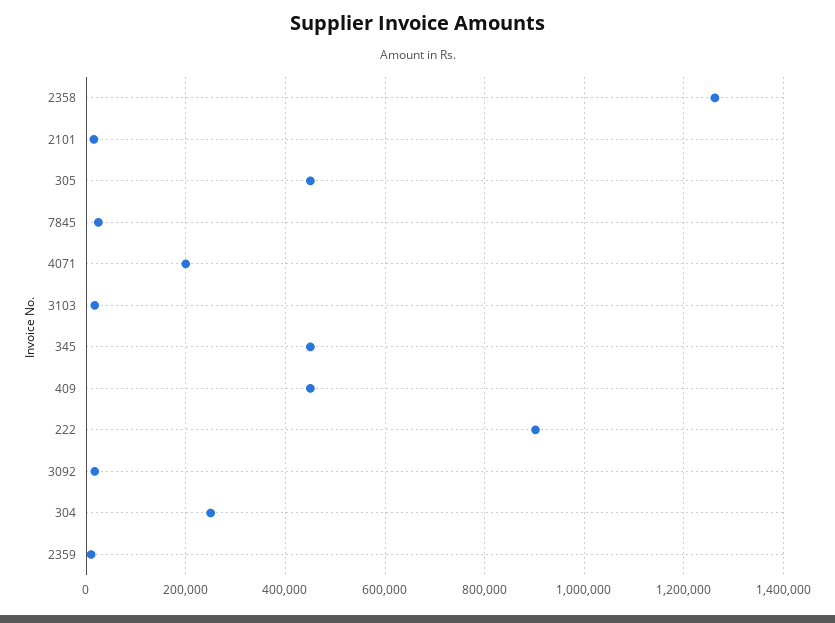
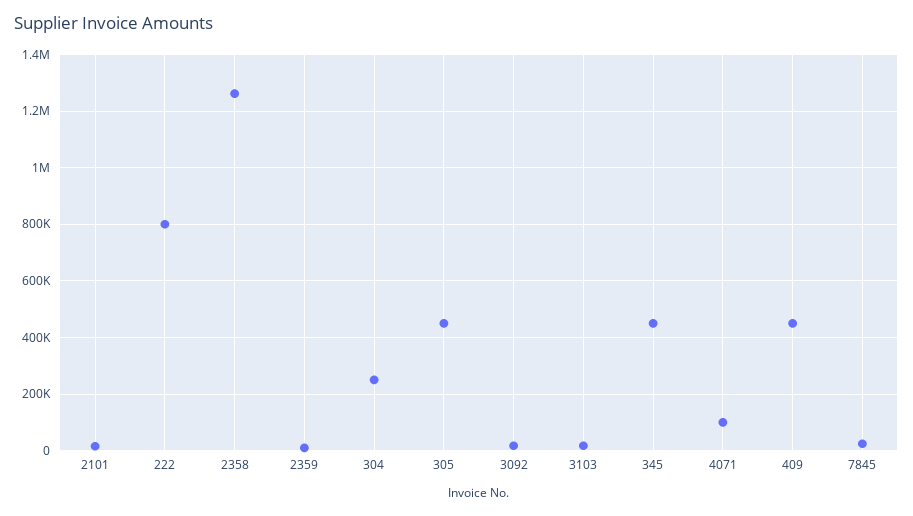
  {
    "2358": 1260000,
    "2101": 20000,
    "305": 460000,
    "7845": 20000,
-   "4071": 200000,
+   "4071": 100000,
    "3103": 20000,
    "345": 460000,
    "409": 460000,
-   "222": 900000,
+   "222": 800000,
    "3092": 20000,
    "304": 260000,
    "2359": 20000
  }

